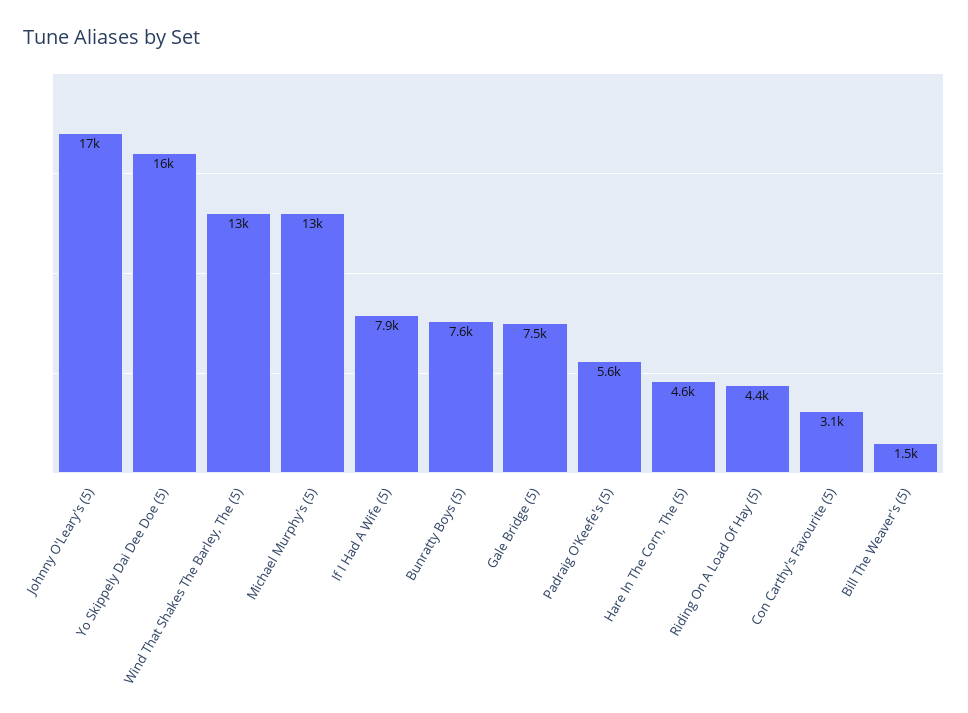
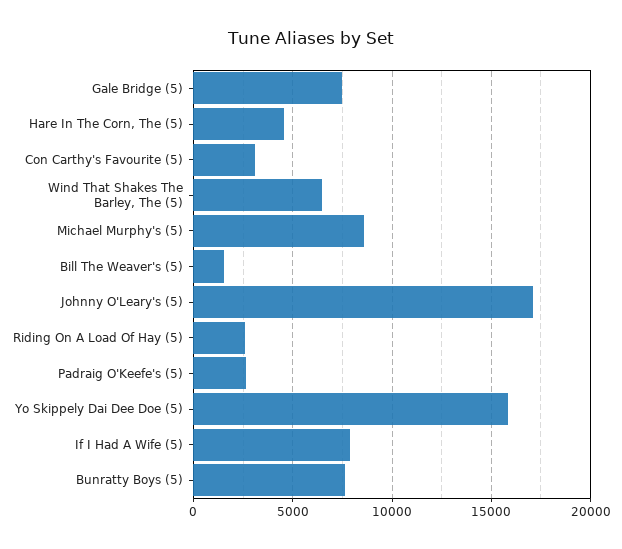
  {
    "Johnny O'Leary's (5)": 17000,
    "Yo Skippely Dai Dee Doe (5)": 16000,
-   "Wind That Shakes The Barley, The (5)": 13000,
+   "Wind That Shakes The Barley, The (5)": 6500,
-   "Michael Murphy's (5)": 13000,
+   "Michael Murphy's (5)": 8500,
    "If I Had A Wife (5)": 7900,
    "Bunratty Boys (5)": 7600,
    "Gale Bridge (5)": 7500,
-   "Padraig O'Keefe's (5)": 5600,
+   "Padraig O'Keefe's (5)": 2500,
    "Hare In The Corn, The (5)": 4600,
-   "Riding On A Load Of Hay (5)": 4400,
+   "Riding On A Load Of Hay (5)": 2500,
    "Con Carthy's Favourite (5)": 3100,
    "Bill The Weaver's (5)": 1500
  }

